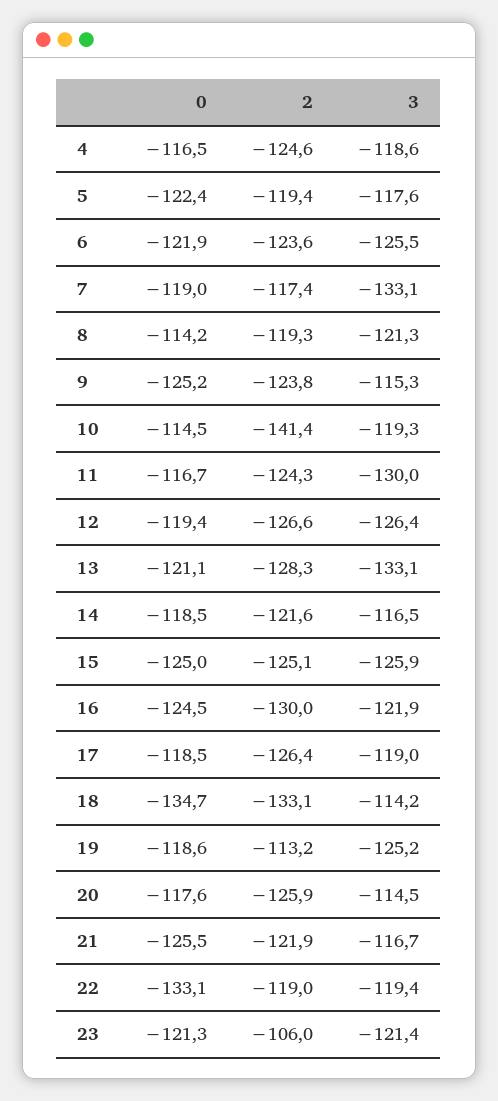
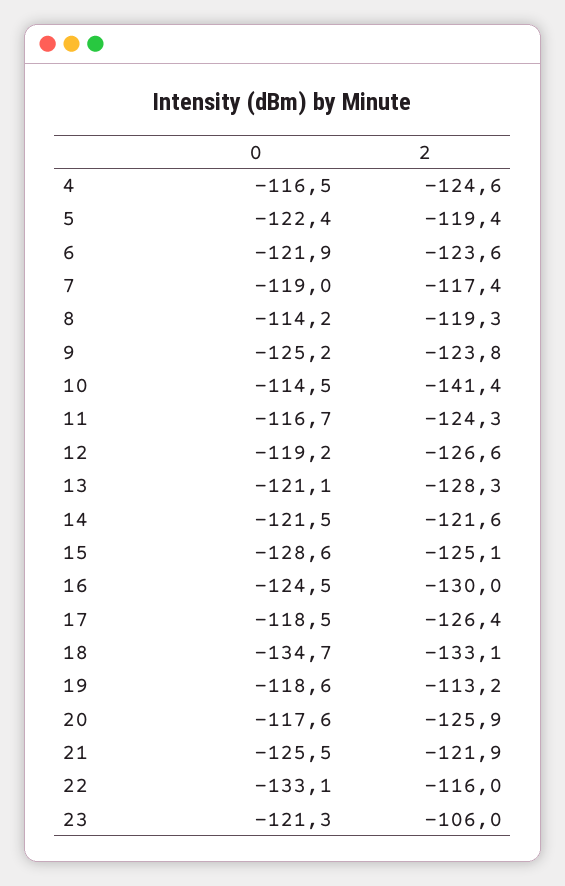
  {
    "0": {
      "4": -116.5,
      "5": -122.4,
      "6": -121.9,
      "7": -119,
      "8": -114.2,
      "9": -125.2,
      "10": -114.5,
      "11": -116.7,
-     "12": -119.4,
+     "12": -119.2,
      "13": -121.1,
-     "14": -118.5,
+     "14": -121.5,
-     "15": -125,
+     "15": -128.6,
      "16": -124.5,
      "17": -118.5,
      "18": -134.7,
      "19": -118.6,
      "20": -117.6,
      "21": -125.5,
      "22": -133.1,
      "23": -121.3
    },
    "2": {
      "4": -124.6,
      "5": -119.4,
      "6": -123.6,
      "7": -117.4,
      "8": -119.3,
      "9": -123.8,
      "10": -141.4,
      "11": -124.3,
      "12": -126.6,
      "13": -128.3,
      "14": -121.6,
      "15": -125.1,
      "16": -130,
      "17": -126.4,
      "18": -133.1,
      "19": -113.2,
      "20": -125.9,
      "21": -121.9,
-     "22": -119,
+     "22": -116,
      "23": -106
-   },
+   }
-   "3": {
-     "4": -118.6,
-     "5": -117.6,
-     "6": -125.5,
-     "7": -133.1,
-     "8": -121.3,
-     "9": -115.3,
-     "10": -119.3,
-     "11": -130,
-     "12": -126.4,
-     "13": -133.1,
-     "14": -116.5,
-     "15": -125.9,
-     "16": -121.9,
-     "17": -119,
-     "18": -114.2,
-     "19": -125.2,
-     "20": -114.5,
-     "21": -116.7,
-     "22": -119.4,
-     "23": -121.4
-   }
  }

